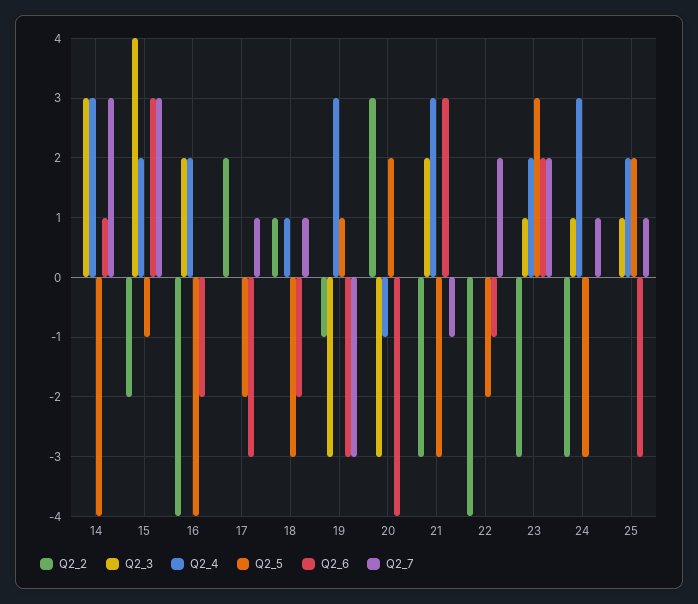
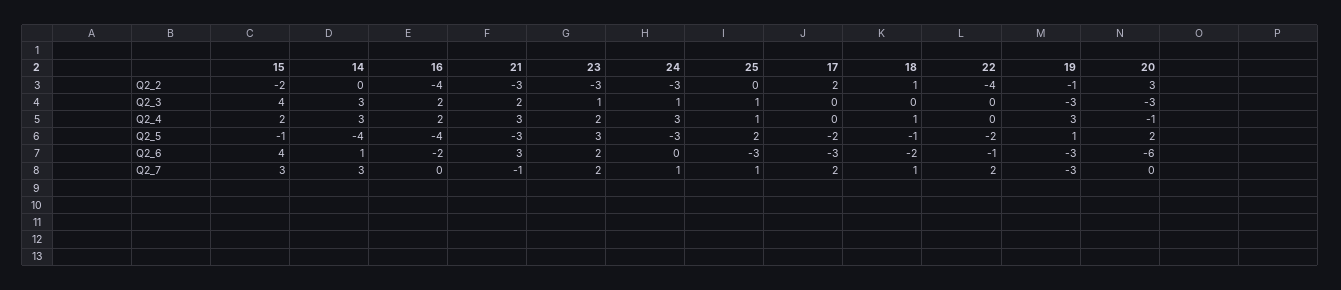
  {
    "Q2_2": {
      "14": 0,
      "15": -2,
      "16": -4,
      "17": 2,
      "18": 1,
      "19": -1,
      "20": 3,
      "21": -3,
      "22": -4,
      "23": -3,
      "24": -3,
      "25": 0
    },
    "Q2_3": {
      "14": 3,
      "15": 4,
      "16": 2,
      "17": 0,
      "18": 0,
      "19": -3,
      "20": -3,
      "21": 2,
      "22": 0,
      "23": 1,
      "24": 1,
      "25": 1
    },
    "Q2_4": {
      "14": 3,
      "15": 2,
      "16": 2,
      "17": 0,
      "18": 1,
      "19": 3,
      "20": -1,
      "21": 3,
      "22": 0,
      "23": 2,
      "24": 3,
-     "25": 2
+     "25": 1
    },
    "Q2_5": {
      "14": -4,
      "15": -1,
      "16": -4,
      "17": -2,
-     "18": -3,
+     "18": -1,
      "19": 1,
      "20": 2,
      "21": -3,
      "22": -2,
      "23": 3,
      "24": -3,
      "25": 2
    },
    "Q2_6": {
      "14": 1,
-     "15": 3,
+     "15": 4,
      "16": -2,
      "17": -3,
      "18": -2,
      "19": -3,
-     "20": -4,
+     "20": -6,
      "21": 3,
      "22": -1,
      "23": 2,
      "24": 0,
      "25": -3
    },
    "Q2_7": {
      "14": 3,
      "15": 3,
      "16": 0,
-     "17": 1,
+     "17": 2,
      "18": 1,
      "19": -3,
      "20": 0,
      "21": -1,
      "22": 2,
      "23": 2,
      "24": 1,
      "25": 1
    }
  }

